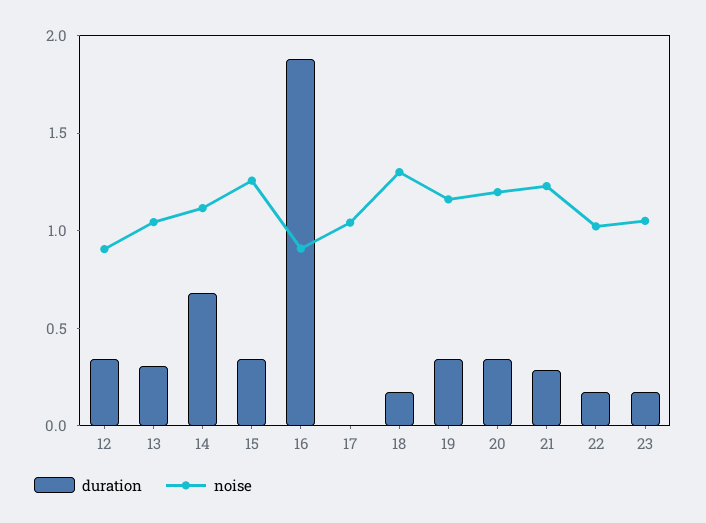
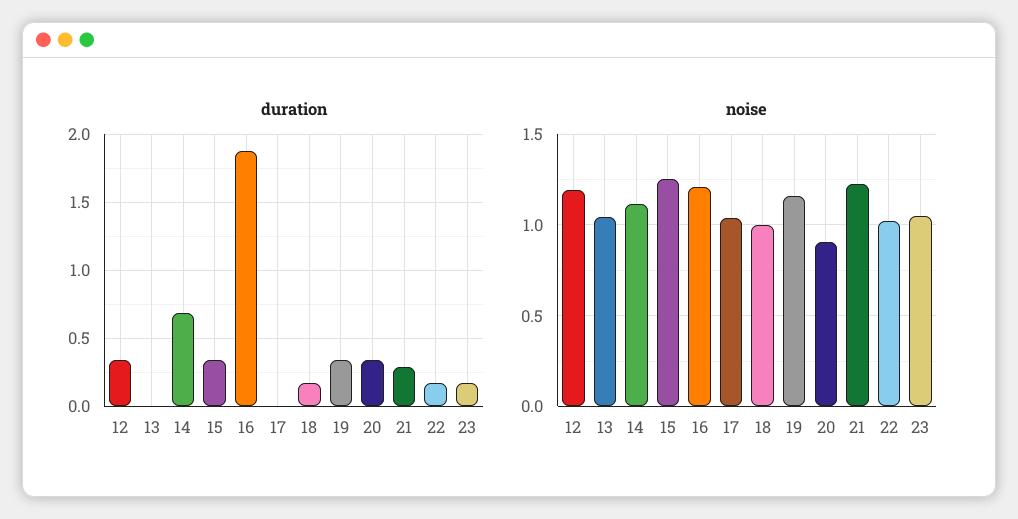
  {
    "duration": {
      "12": 0.35,
-     "13": 0.3,
+     "13": 0,
      "14": 0.7,
      "15": 0.35,
      "16": 1.9,
      "17": 0,
      "18": 0.15,
      "19": 0.35,
      "20": 0.35,
      "21": 0.3,
      "22": 0.15,
      "23": 0.15
    },
    "noise": {
-     "12": 0.9,
+     "12": 1.2,
      "13": 1.05,
      "14": 1.1,
      "15": 1.25,
-     "16": 0.9,
+     "16": 1.2,
      "17": 1.05,
-     "18": 1.3,
+     "18": 1,
      "19": 1.15,
-     "20": 1.2,
+     "20": 0.9,
      "21": 1.25,
      "22": 1,
      "23": 1.05
    }
  }

